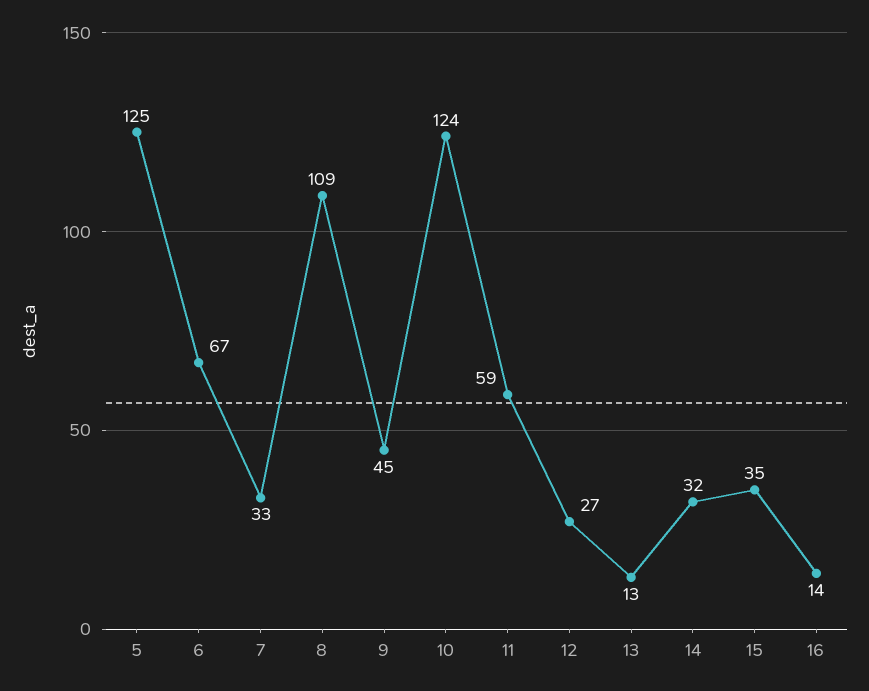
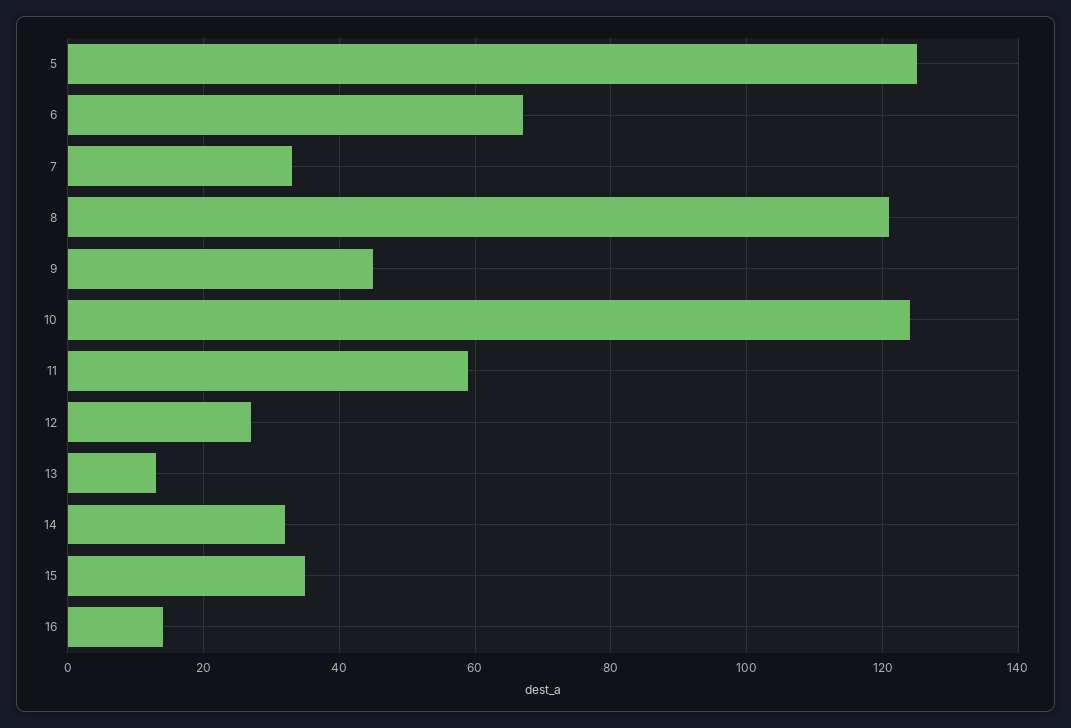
  {
    "5": 125,
    "6": 67,
    "7": 33,
-   "8": 109,
+   "8": 120,
    "9": 45,
    "10": 124,
    "11": 59,
    "12": 27,
    "13": 13,
    "14": 32,
    "15": 35,
    "16": 14
  }

